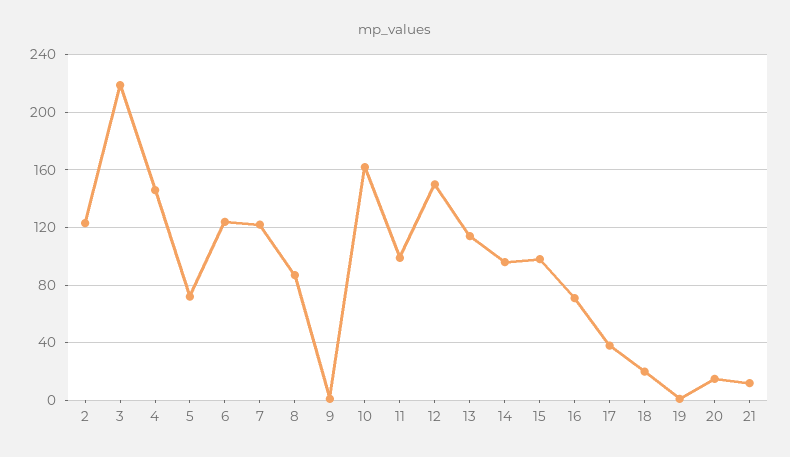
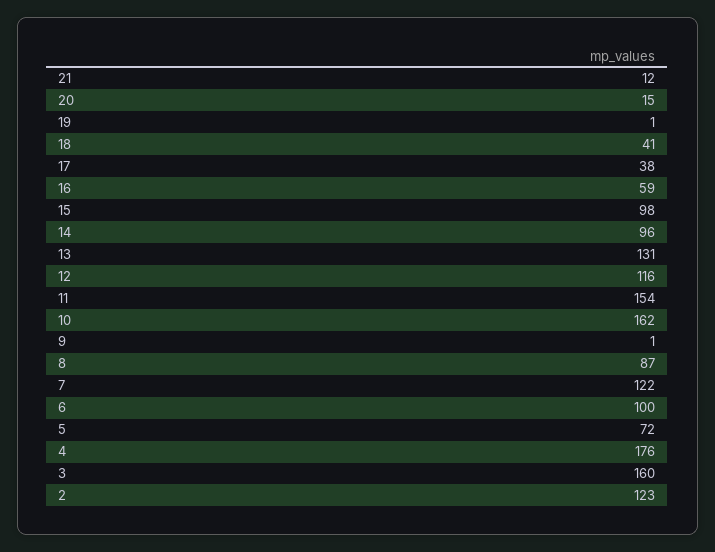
  {
    "2": 123,
-   "3": 220,
+   "3": 160,
-   "4": 145,
+   "4": 176,
    "5": 72,
-   "6": 125,
+   "6": 100,
    "7": 122,
    "8": 87,
    "9": 1,
    "10": 162,
-   "11": 100,
+   "11": 154,
-   "12": 150,
+   "12": 116,
-   "13": 115,
+   "13": 131,
    "14": 96,
    "15": 98,
-   "16": 70,
+   "16": 59,
    "17": 38,
-   "18": 20,
+   "18": 41,
    "19": 1,
    "20": 15,
    "21": 12
  }

